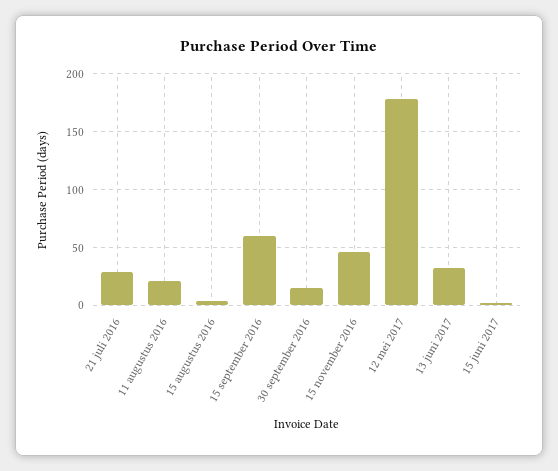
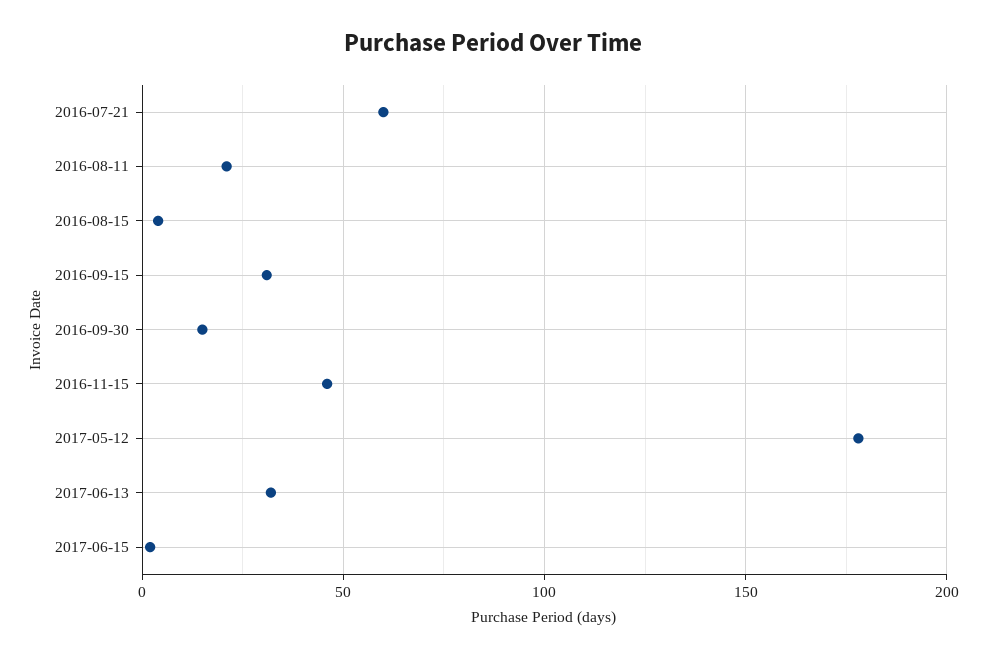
  {
-   "21 juli 2016": 30,
+   "21 juli 2016": 60,
    "11 augustus 2016": 20,
    "15 augustus 2016": 5,
-   "15 september 2016": 60,
+   "15 september 2016": 30,
    "30 september 2016": 15,
    "15 november 2016": 45,
    "12 mei 2017": 180,
    "13 juni 2017": 30,
    "15 juni 2017": 0
  }

